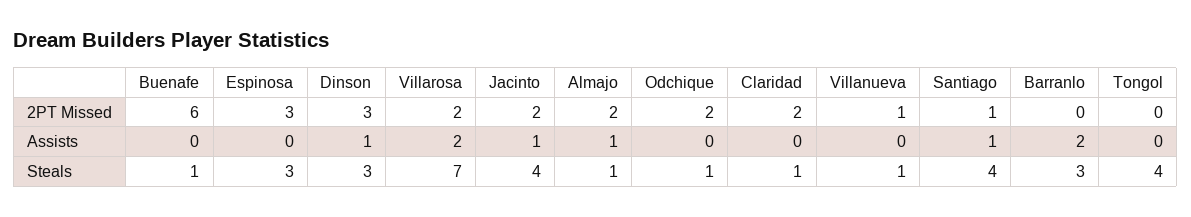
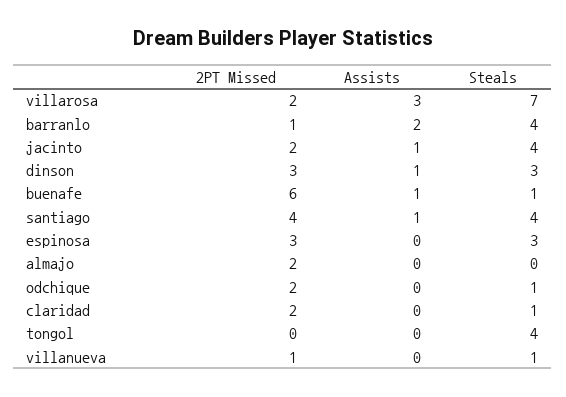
  {
    "Buenafe": {
      "2PT Missed": 6,
-     "Assists": 0,
+     "Assists": 1,
      "Steals": 1
    },
    "Espinosa": {
      "2PT Missed": 3,
      "Assists": 0,
      "Steals": 3
    },
    "Dinson": {
      "2PT Missed": 3,
      "Assists": 1,
      "Steals": 3
    },
    "Villarosa": {
      "2PT Missed": 2,
-     "Assists": 2,
+     "Assists": 3,
      "Steals": 7
    },
    "Jacinto": {
      "2PT Missed": 2,
      "Assists": 1,
      "Steals": 4
    },
    "Almajo": {
      "2PT Missed": 2,
-     "Assists": 1,
+     "Assists": 0,
-     "Steals": 1
+     "Steals": 0
    },
    "Odchique": {
      "2PT Missed": 2,
      "Assists": 0,
      "Steals": 1
    },
    "Claridad": {
      "2PT Missed": 2,
      "Assists": 0,
      "Steals": 1
    },
    "Villanueva": {
      "2PT Missed": 1,
      "Assists": 0,
      "Steals": 1
    },
    "Santiago": {
-     "2PT Missed": 1,
+     "2PT Missed": 4,
      "Assists": 1,
      "Steals": 4
    },
    "Barranlo": {
-     "2PT Missed": 0,
+     "2PT Missed": 1,
      "Assists": 2,
-     "Steals": 3
+     "Steals": 4
    },
    "Tongol": {
      "2PT Missed": 0,
      "Assists": 0,
      "Steals": 4
    }
  }

